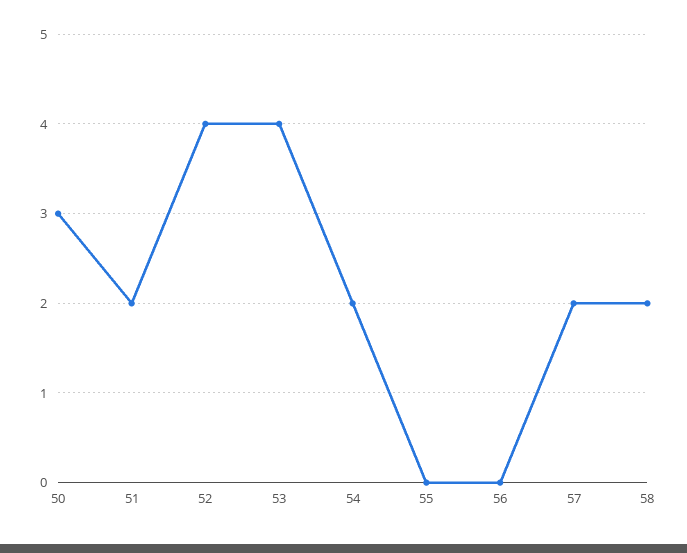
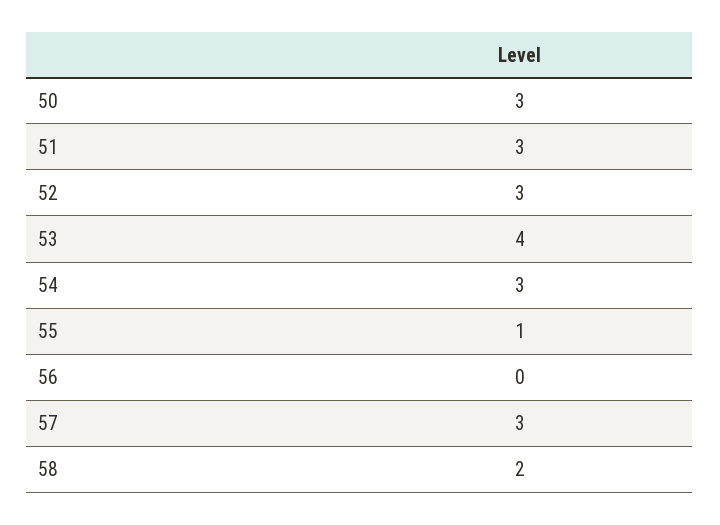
  {
    "50": 3,
-   "51": 2,
+   "51": 3,
-   "52": 4,
+   "52": 3,
    "53": 4,
-   "54": 2,
+   "54": 3,
-   "55": 0,
+   "55": 1,
    "56": 0,
-   "57": 2,
+   "57": 3,
    "58": 2
  }

